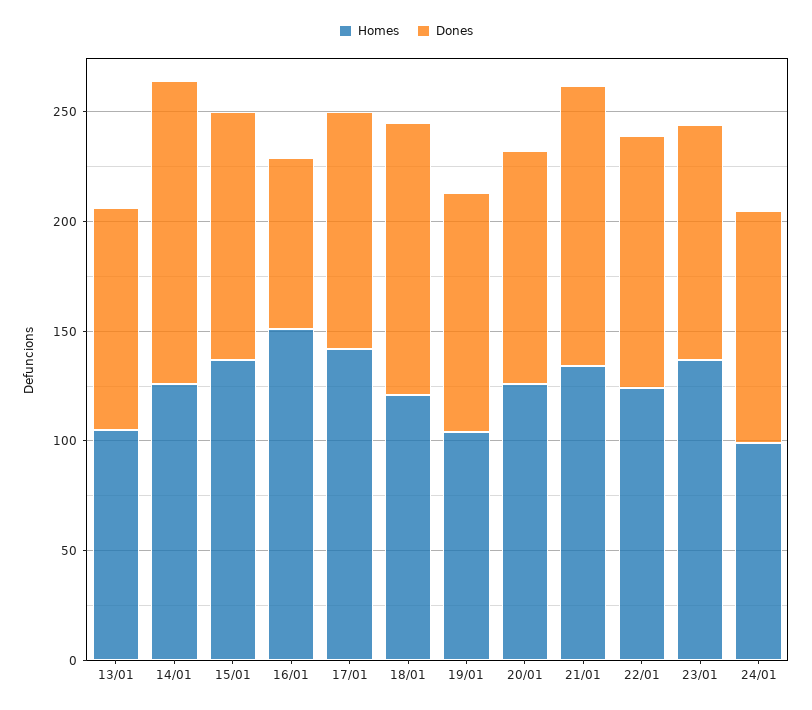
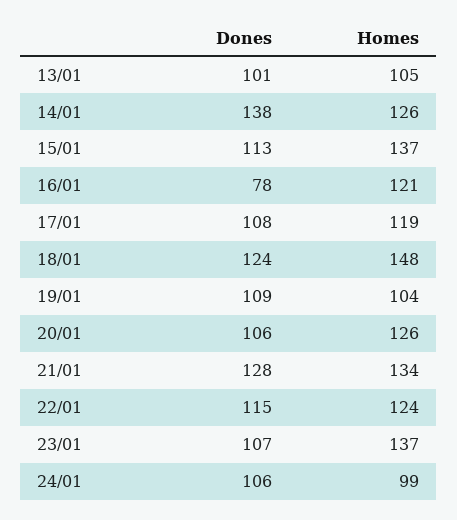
  {
    "Homes": {
      "13/01": 105,
      "14/01": 126,
      "15/01": 137,
-     "16/01": 150,
+     "16/01": 121,
-     "17/01": 140,
+     "17/01": 119,
-     "18/01": 120,
+     "18/01": 148,
      "19/01": 104,
      "20/01": 126,
      "21/01": 134,
      "22/01": 124,
      "23/01": 137,
      "24/01": 99
    },
    "Dones": {
      "13/01": 101,
      "14/01": 138,
      "15/01": 113,
      "16/01": 78,
      "17/01": 108,
      "18/01": 124,
      "19/01": 109,
      "20/01": 106,
      "21/01": 128,
      "22/01": 115,
      "23/01": 107,
      "24/01": 106
    }
  }

